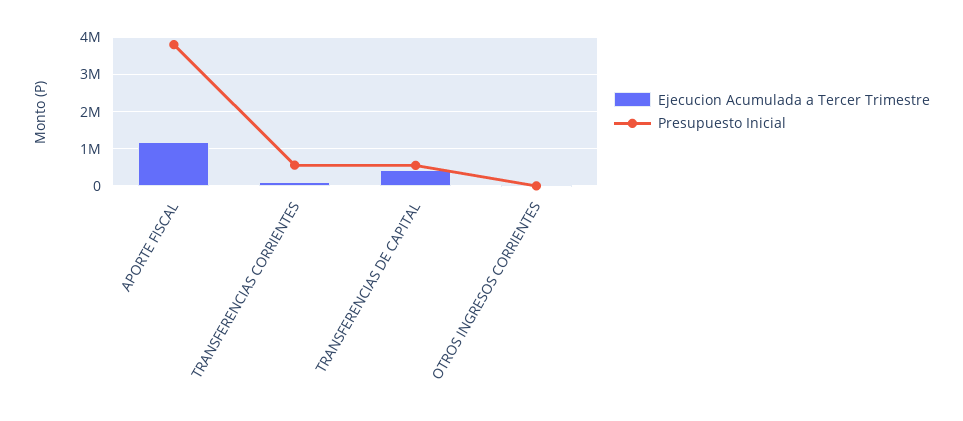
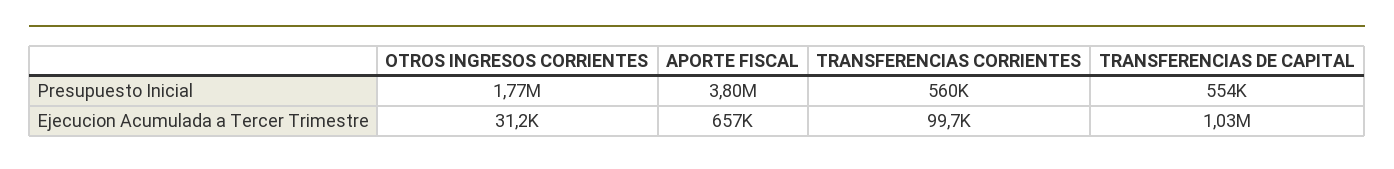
  {
    "Ejecucion Acumulada a Tercer Trimestre": {
-     "APORTE FISCAL": 1200000,
+     "APORTE FISCAL": 657000,
      "TRANSFERENCIAS CORRIENTES": 99700,
-     "TRANSFERENCIAS DE CAPITAL": 400000,
+     "TRANSFERENCIAS DE CAPITAL": 1030000,
      "OTROS INGRESOS CORRIENTES": 31200
    },
    "Presupuesto Inicial": {
      "APORTE FISCAL": 3800000,
      "TRANSFERENCIAS CORRIENTES": 560000,
      "TRANSFERENCIAS DE CAPITAL": 554000,
-     "OTROS INGRESOS CORRIENTES": 0
+     "OTROS INGRESOS CORRIENTES": 1770000
    }
  }

